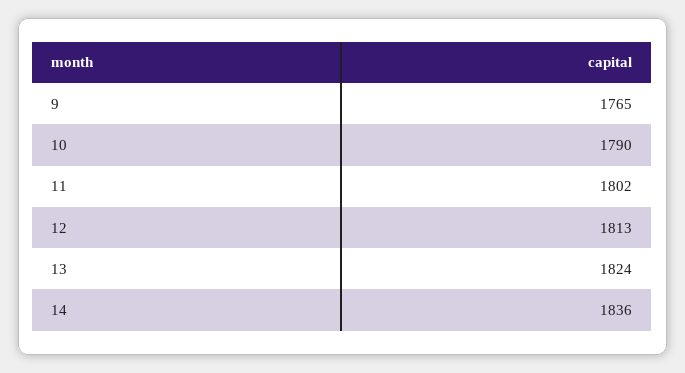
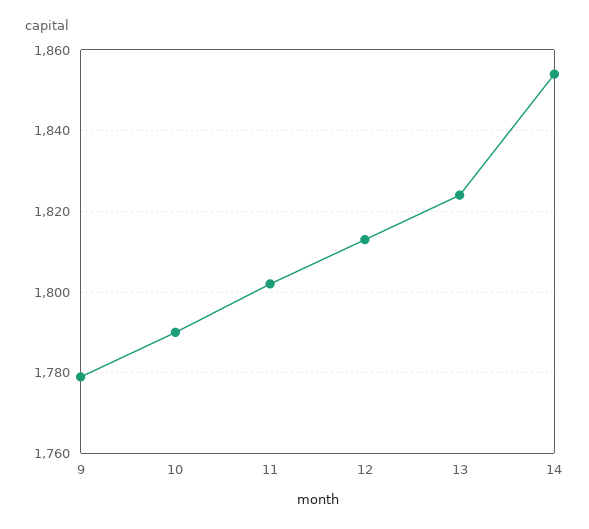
  {
-   "9": 1765,
+   "9": 1780,
    "10": 1790,
    "11": 1802,
    "12": 1813,
    "13": 1824,
-   "14": 1836
+   "14": 1855
  }

